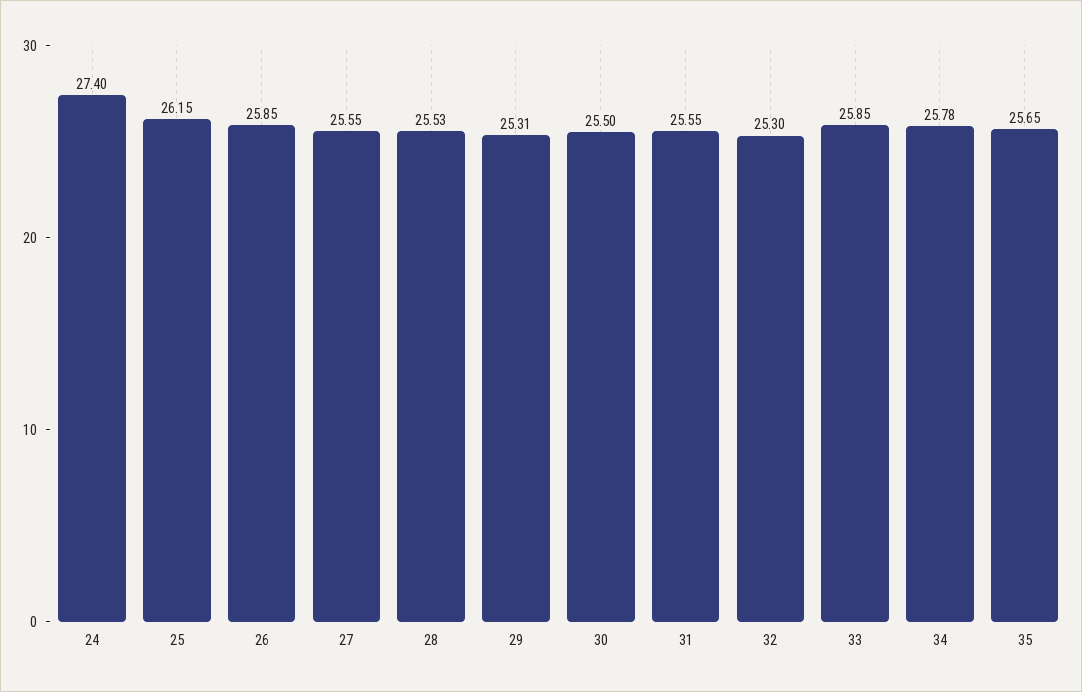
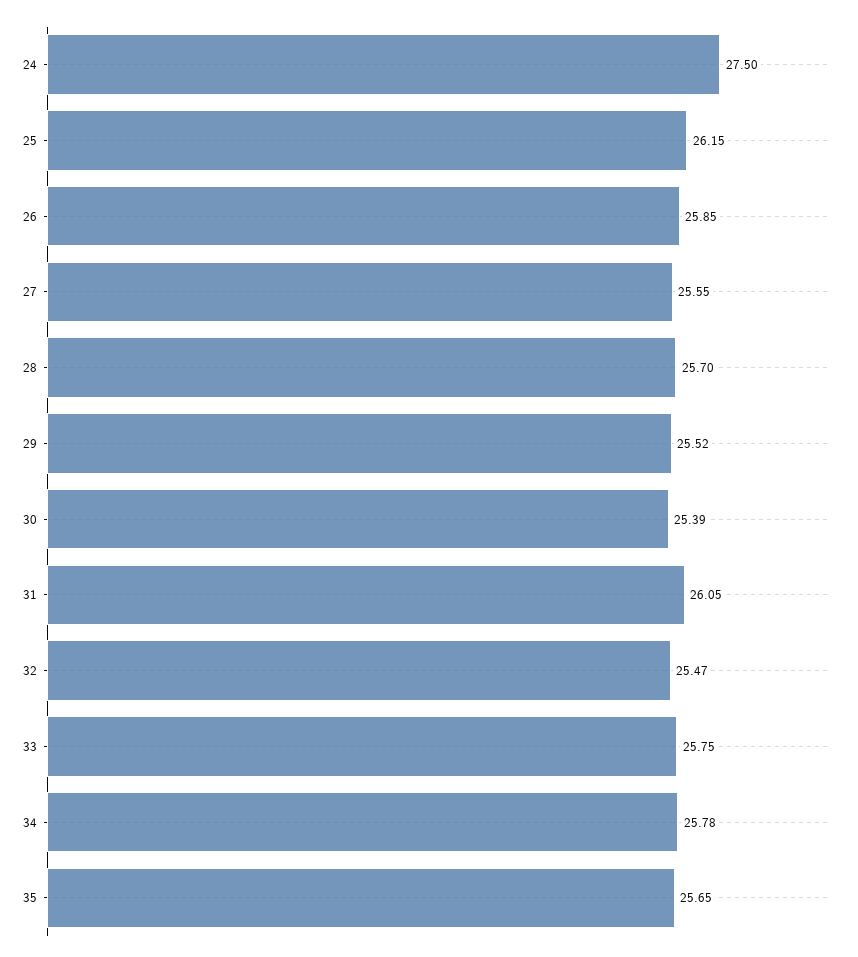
  {
-   "24": 27.4,
+   "24": 27.5,
    "25": 26.15,
    "26": 25.85,
    "27": 25.55,
-   "28": 25.53,
+   "28": 25.7,
-   "29": 25.31,
+   "29": 25.52,
-   "30": 25.5,
+   "30": 25.39,
-   "31": 25.55,
+   "31": 26.05,
-   "32": 25.3,
+   "32": 25.47,
-   "33": 25.85,
+   "33": 25.75,
    "34": 25.78,
    "35": 25.65
  }

